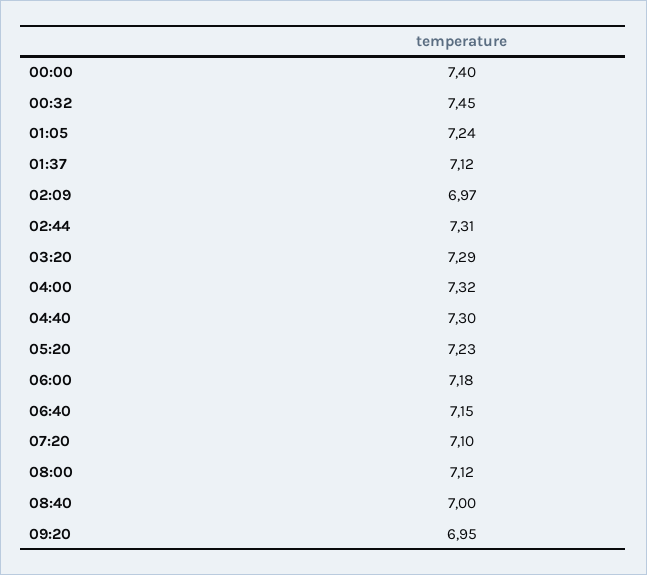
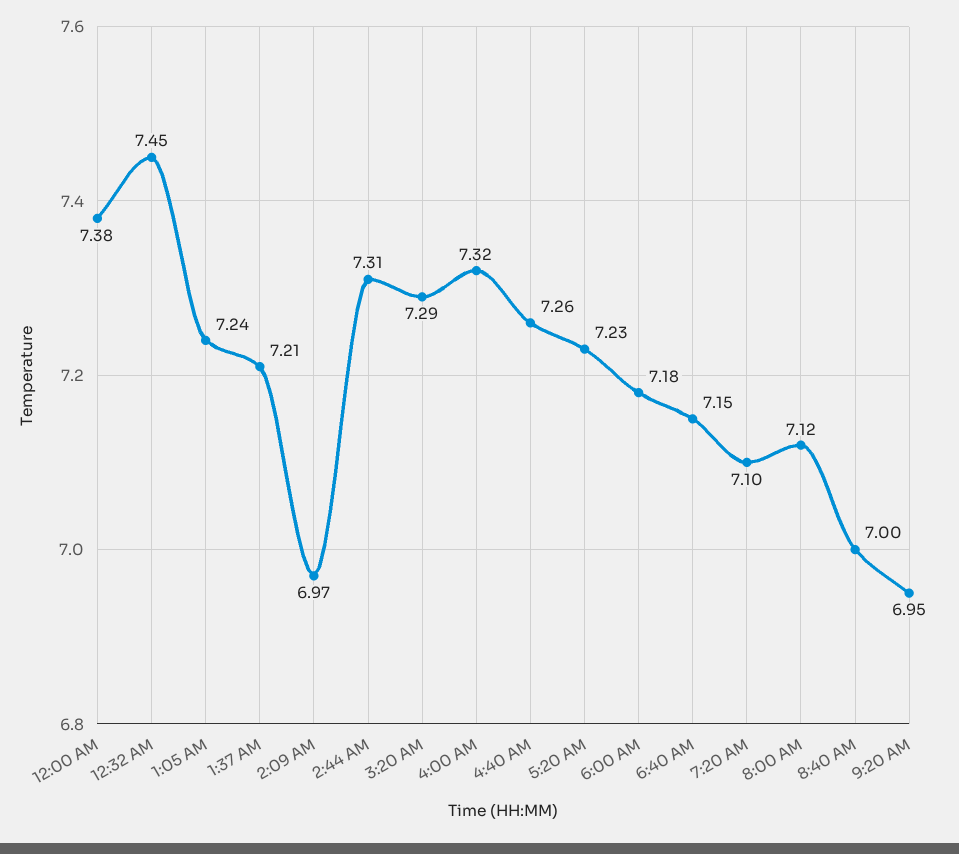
  {
-   "00:00": 7.4,
+   "00:00": 7.38,
    "00:32": 7.45,
    "01:05": 7.24,
-   "01:37": 7.12,
+   "01:37": 7.21,
    "02:09": 6.97,
    "02:44": 7.31,
    "03:20": 7.29,
    "04:00": 7.32,
-   "04:40": 7.3,
+   "04:40": 7.26,
    "05:20": 7.23,
    "06:00": 7.18,
    "06:40": 7.15,
    "07:20": 7.1,
    "08:00": 7.12,
    "08:40": 7,
    "09:20": 6.95
  }

